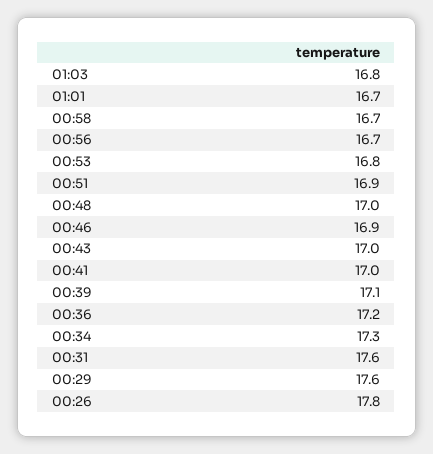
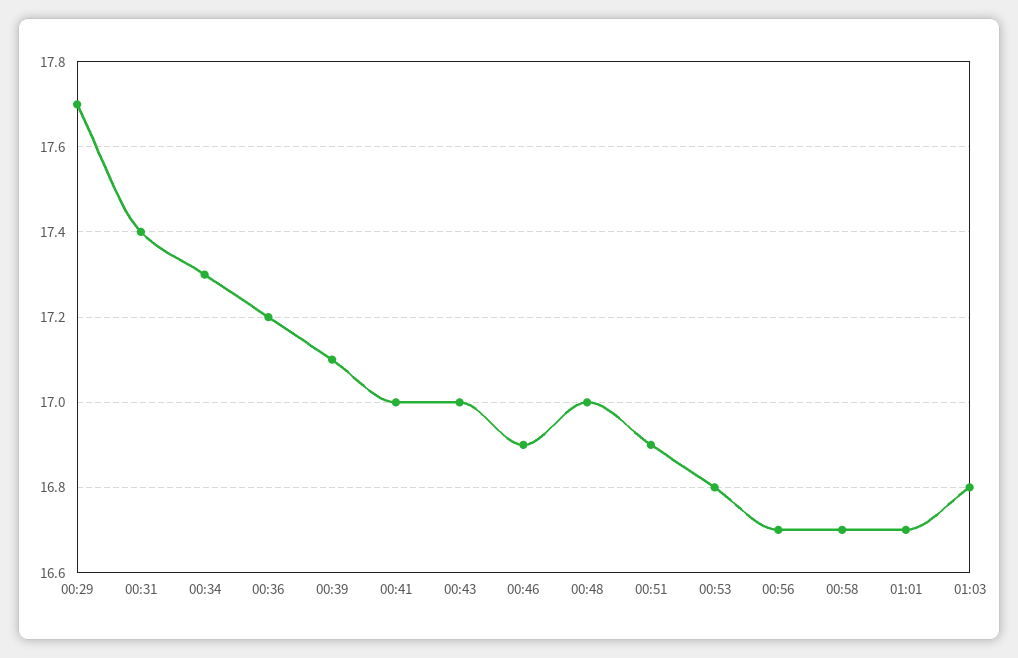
  {
    "01:03": 16.8,
    "01:01": 16.7,
    "00:58": 16.7,
    "00:56": 16.7,
    "00:53": 16.8,
    "00:51": 16.9,
    "00:48": 17,
    "00:46": 16.9,
    "00:43": 17,
    "00:41": 17,
    "00:39": 17.1,
    "00:36": 17.2,
    "00:34": 17.3,
-   "00:31": 17.6,
+   "00:31": 17.4,
-   "00:29": 17.6,
+   "00:29": 17.7
-   "00:26": 17.8
  }

